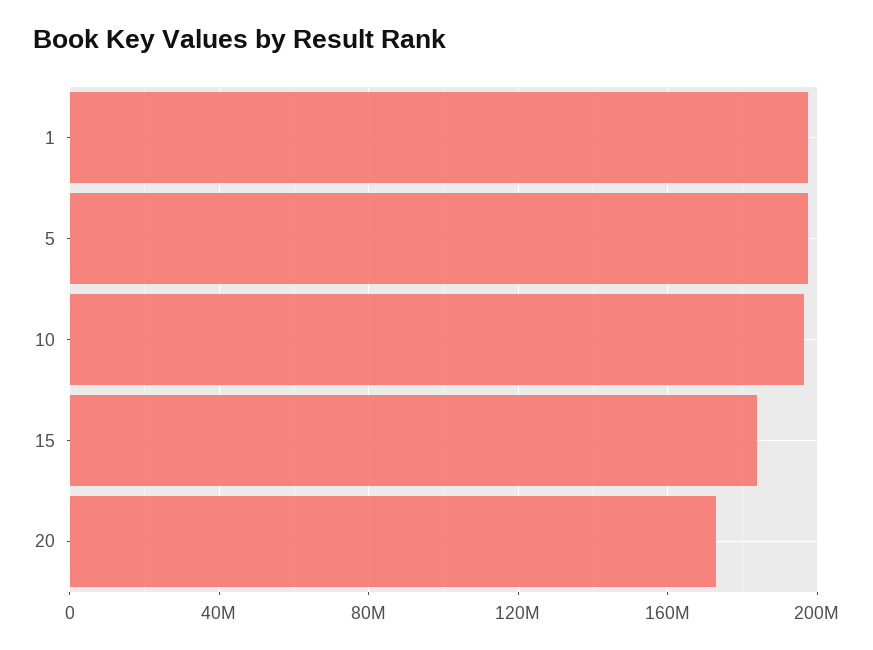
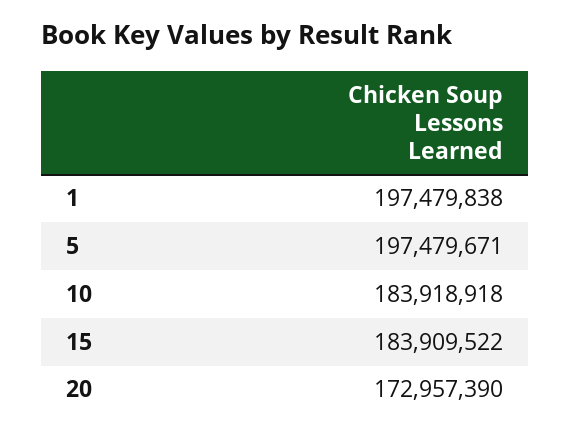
  {
    "1": 197479838,
    "5": 197479671,
-   "10": 195000000,
+   "10": 183918918,
    "15": 183909522,
    "20": 172957390
  }

